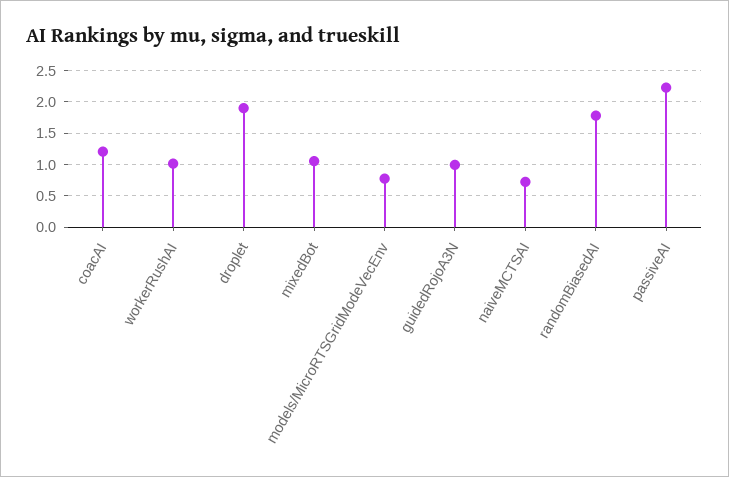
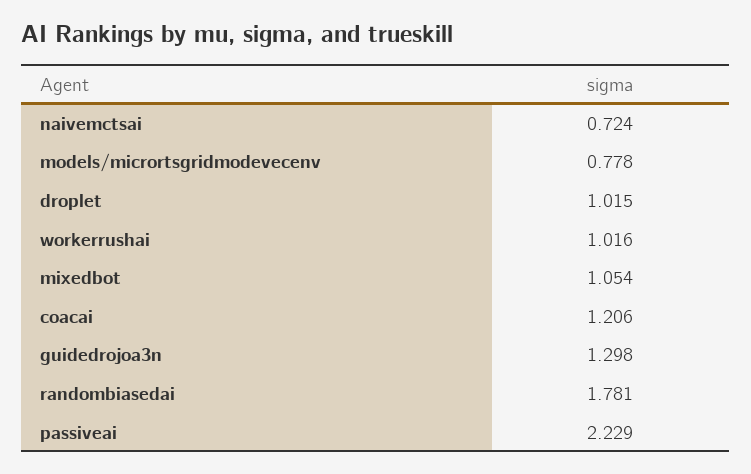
  {
    "coacAI": 1.206,
    "workerRushAI": 1.016,
-   "droplet": 1.9,
+   "droplet": 1.015,
    "mixedBot": 1.054,
    "models/MicroRTSGridModeVecEnv": 0.778,
-   "guidedRojoA3N": 1,
+   "guidedRojoA3N": 1.298,
    "naiveMCTSAI": 0.724,
    "randomBiasedAI": 1.781,
    "passiveAI": 2.229
  }

